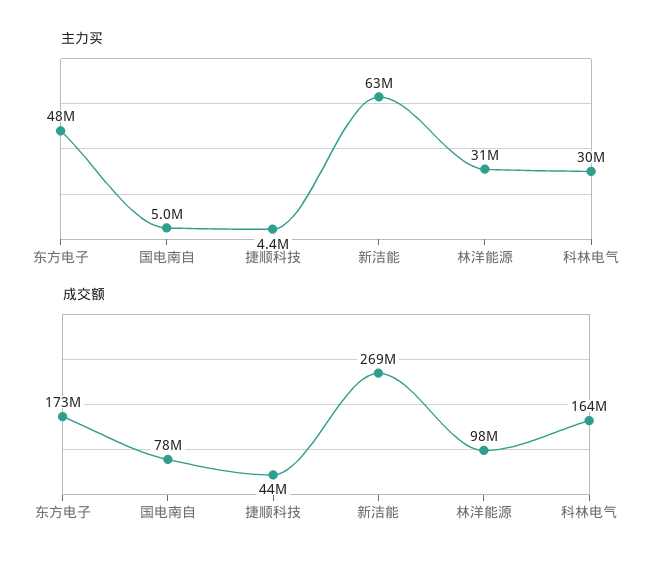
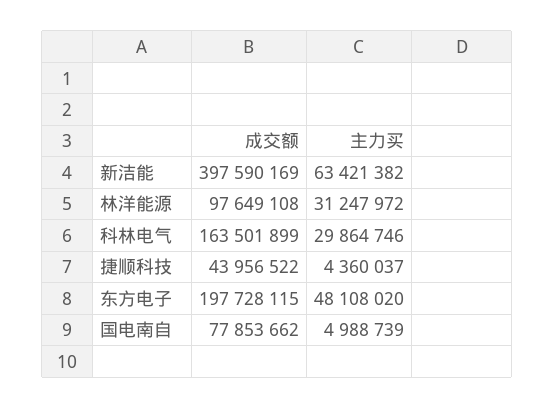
  {
    "主力买": {
      "东方电子": 48108020,
      "国电南自": 4988739,
      "捷顺科技": 4360037,
      "新洁能": 63421382,
      "林洋能源": 31247972,
      "科林电气": 29864746
    },
    "成交额": {
-     "东方电子": 173000000,
+     "东方电子": 197728115,
      "国电南自": 77853662,
      "捷顺科技": 43956522,
-     "新洁能": 269000000,
+     "新洁能": 397590169,
      "林洋能源": 97649108,
      "科林电气": 163501899
    }
  }

